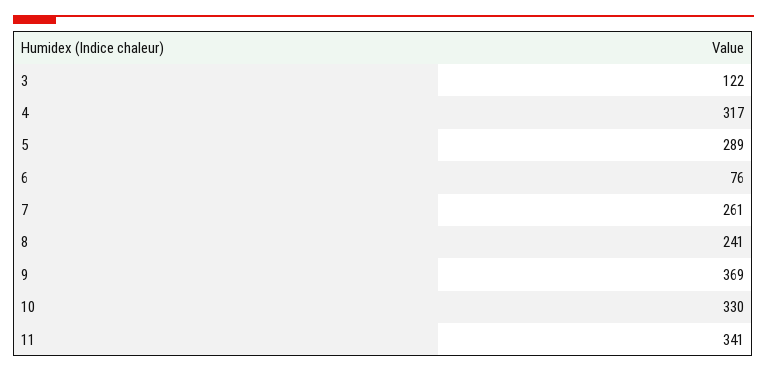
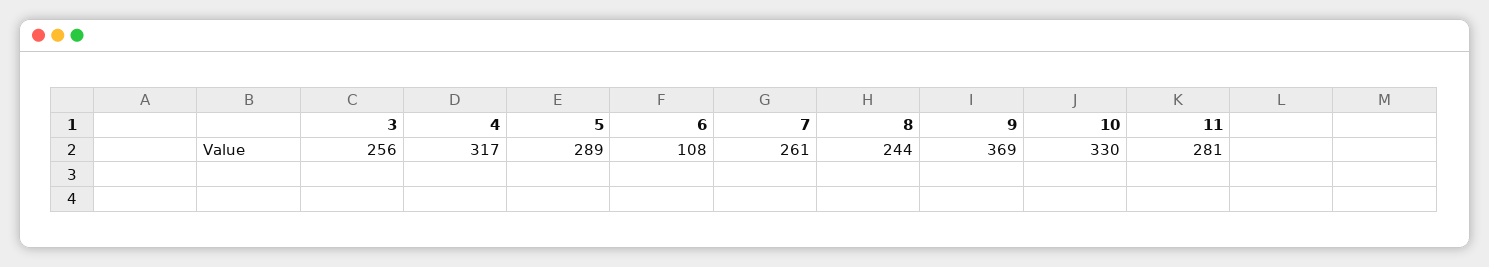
  {
-   "3": 122,
+   "3": 256,
    "4": 317,
    "5": 289,
-   "6": 76,
+   "6": 108,
    "7": 261,
-   "8": 241,
+   "8": 244,
    "9": 369,
    "10": 330,
-   "11": 341
+   "11": 281
  }

